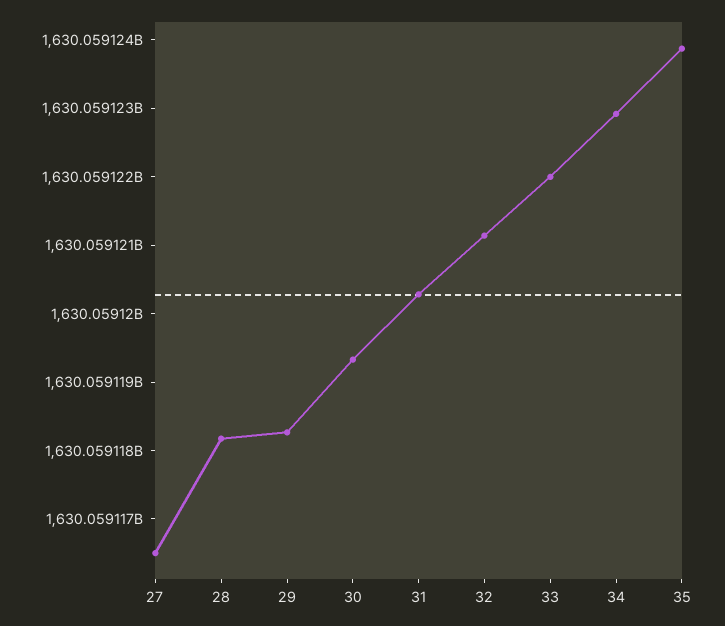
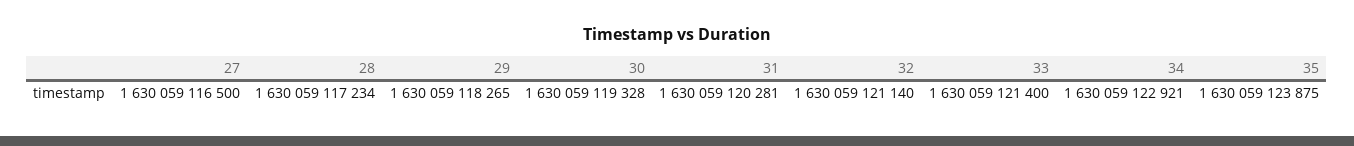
  {
    "27": 1630059116500,
-   "28": 1630059118200,
+   "28": 1630059117234,
    "29": 1630059118265,
    "30": 1630059119328,
    "31": 1630059120281,
    "32": 1630059121140,
-   "33": 1630059122000,
+   "33": 1630059121400,
    "34": 1630059122921,
    "35": 1630059123875
  }

